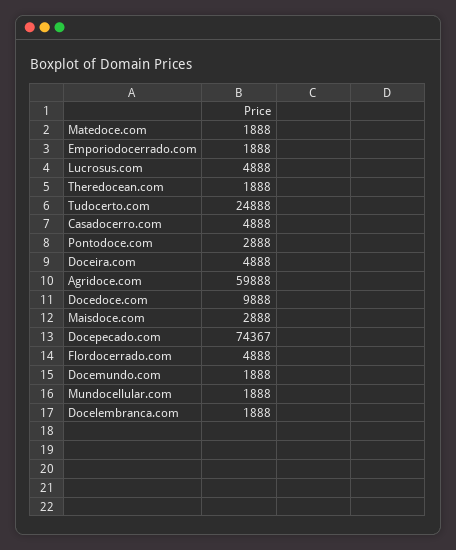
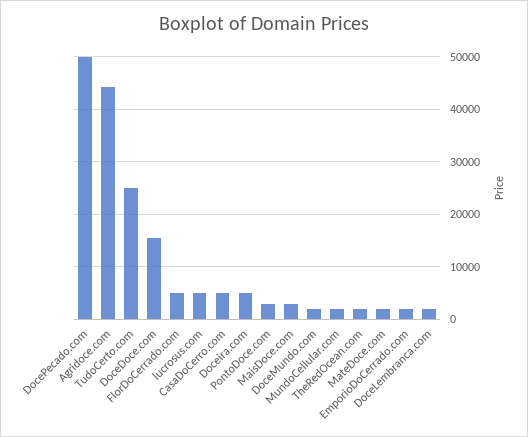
  {
    "Matedoce.com": 1888,
    "Emporiodocerrado.com": 1888,
    "Lucrosus.com": 4888,
    "Theredocean.com": 1888,
    "Tudocerto.com": 24888,
    "Casadocerro.com": 4888,
    "Pontodoce.com": 2888,
    "Doceira.com": 4888,
-   "Agridoce.com": 59888,
+   "Agridoce.com": 44000,
-   "Docedoce.com": 9888,
+   "Docedoce.com": 16000,
    "Maisdoce.com": 2888,
-   "Docepecado.com": 74367,
+   "Docepecado.com": 50000,
    "Flordocerrado.com": 4888,
    "Docemundo.com": 1888,
    "Mundocellular.com": 1888,
    "Docelembranca.com": 1888
  }

